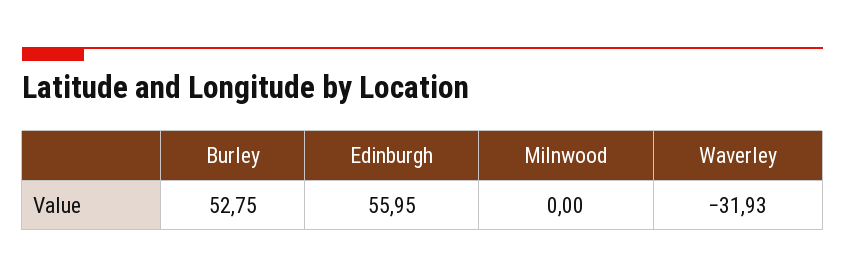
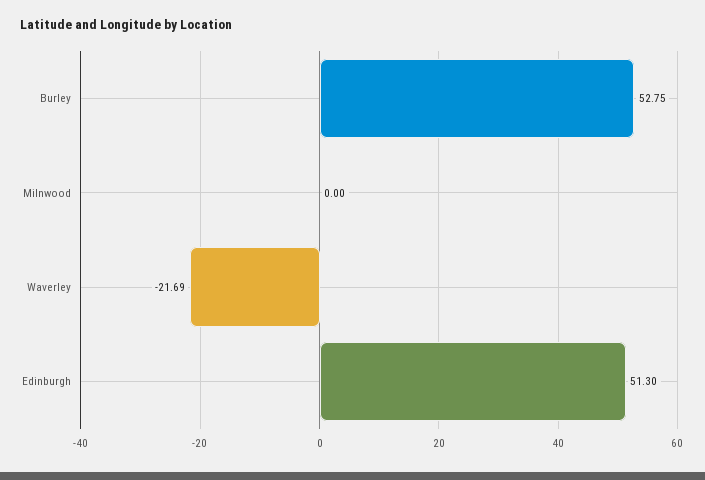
  {
    "Burley": 52.75,
-   "Edinburgh": 55.95,
+   "Edinburgh": 51.3,
    "Milnwood": 0,
-   "Waverley": -31.93
+   "Waverley": -21.69
  }

